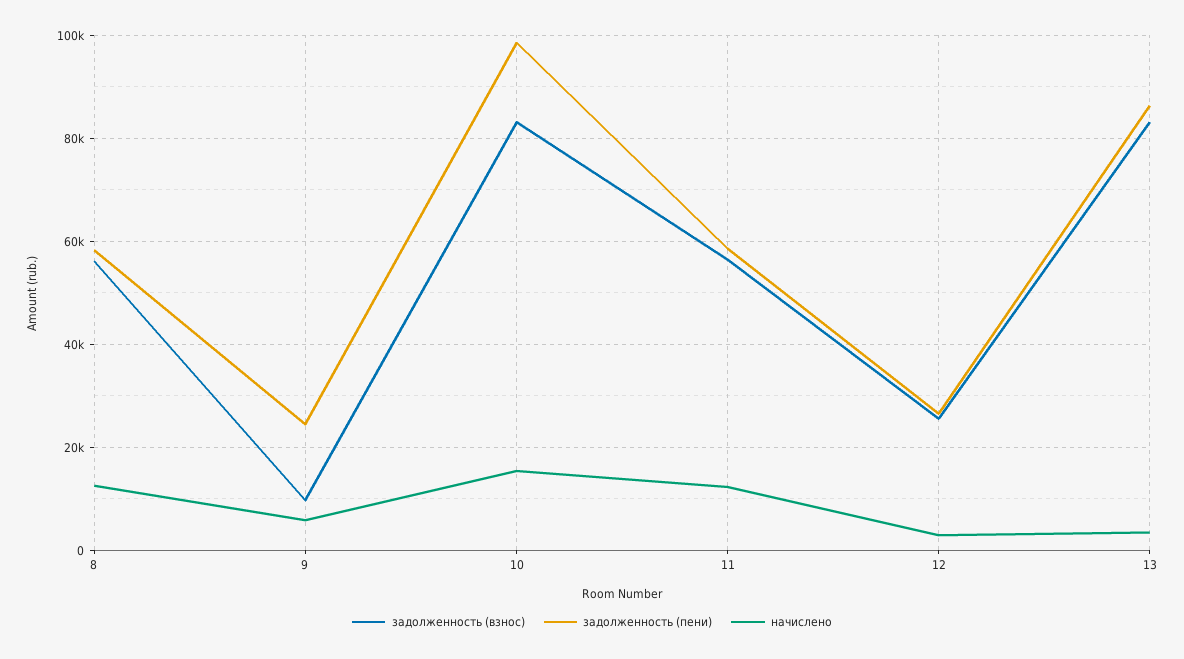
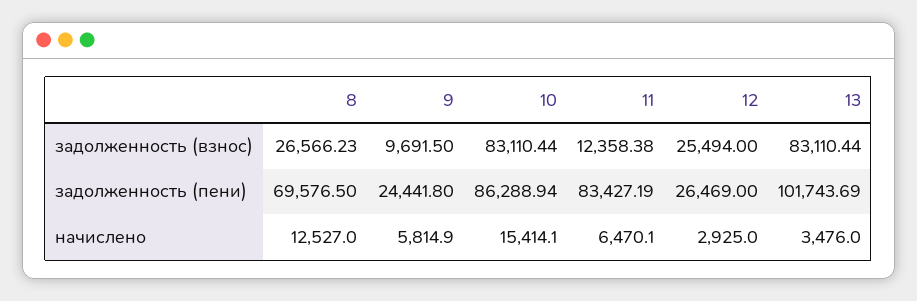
  {
    "задолженность (взнос)": {
-     "8": 56000,
+     "8": 26566.23,
      "9": 9691.5,
      "10": 83110.44,
-     "11": 56000,
+     "11": 12358.38,
      "12": 25494,
      "13": 83110.44
    },
    "задолженность (пени)": {
-     "8": 58000,
+     "8": 69576.5,
      "9": 24441.8,
-     "10": 98000,
+     "10": 86288.94,
-     "11": 58000,
+     "11": 83427.19,
      "12": 26469,
-     "13": 86000
+     "13": 101743.69
    },
    "начислено": {
      "8": 12527,
      "9": 5814.9,
      "10": 15414.1,
-     "11": 12000,
+     "11": 6470.1,
      "12": 2925,
      "13": 3476
    }
  }

